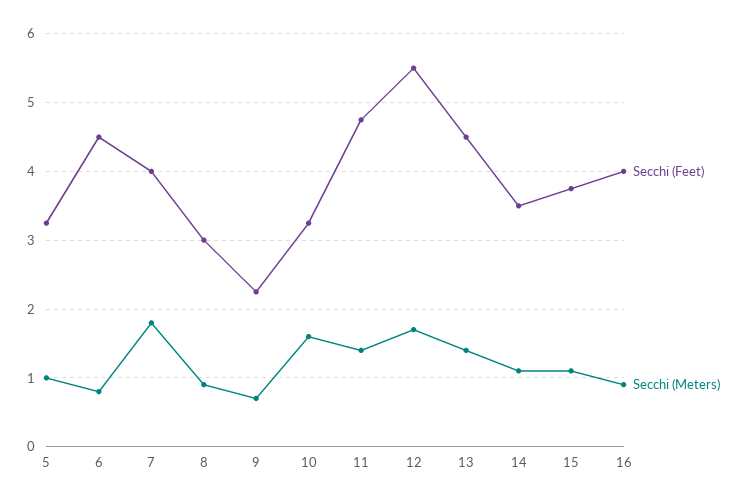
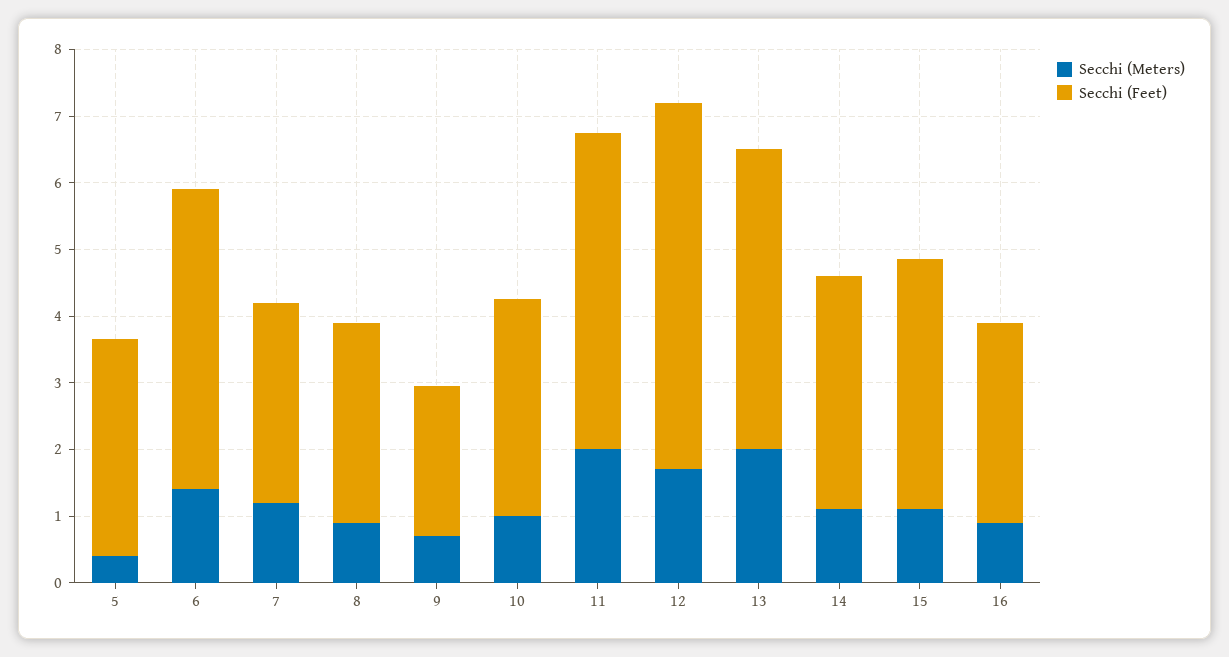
  {
    "Secchi (Feet)": {
      "5": 3.3,
      "6": 4.5,
-     "7": 4,
+     "7": 3,
      "8": 3,
      "9": 2.3,
      "10": 3.3,
      "11": 4.8,
      "12": 5.5,
      "13": 4.5,
      "14": 3.5,
      "15": 3.8,
-     "16": 4
+     "16": 3
    },
    "Secchi (Meters)": {
-     "5": 1,
+     "5": 0.4,
-     "6": 0.8,
+     "6": 1.4,
-     "7": 1.8,
+     "7": 1.2,
      "8": 0.9,
      "9": 0.7,
-     "10": 1.6,
+     "10": 1,
-     "11": 1.4,
+     "11": 2,
      "12": 1.7,
-     "13": 1.4,
+     "13": 2,
      "14": 1.1,
      "15": 1.1,
      "16": 0.9
    }
  }

